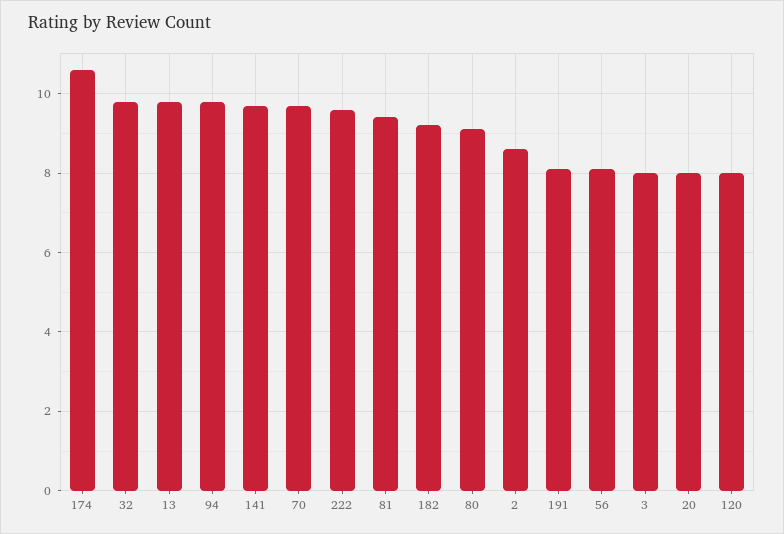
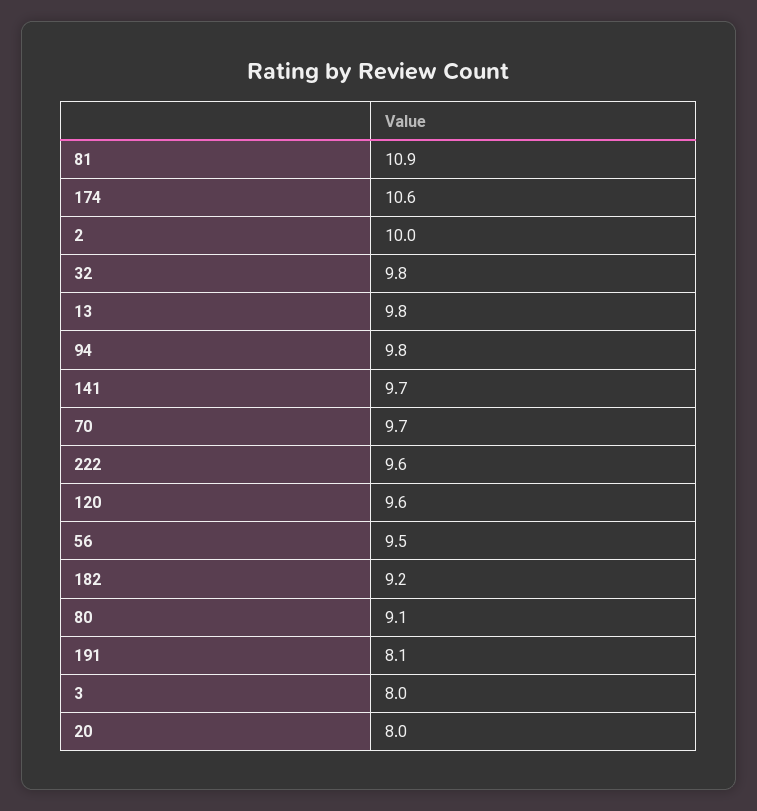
  {
    "174": 10.6,
    "32": 9.8,
    "13": 9.8,
    "94": 9.8,
    "141": 9.7,
    "70": 9.7,
    "222": 9.6,
-   "81": 9.5,
+   "81": 10.9,
    "182": 9.2,
    "80": 9.1,
-   "2": 8.5,
+   "2": 10,
    "191": 8.1,
-   "56": 8,
+   "56": 9.5,
    "3": 8,
    "20": 8,
-   "120": 8
+   "120": 9.6
  }

